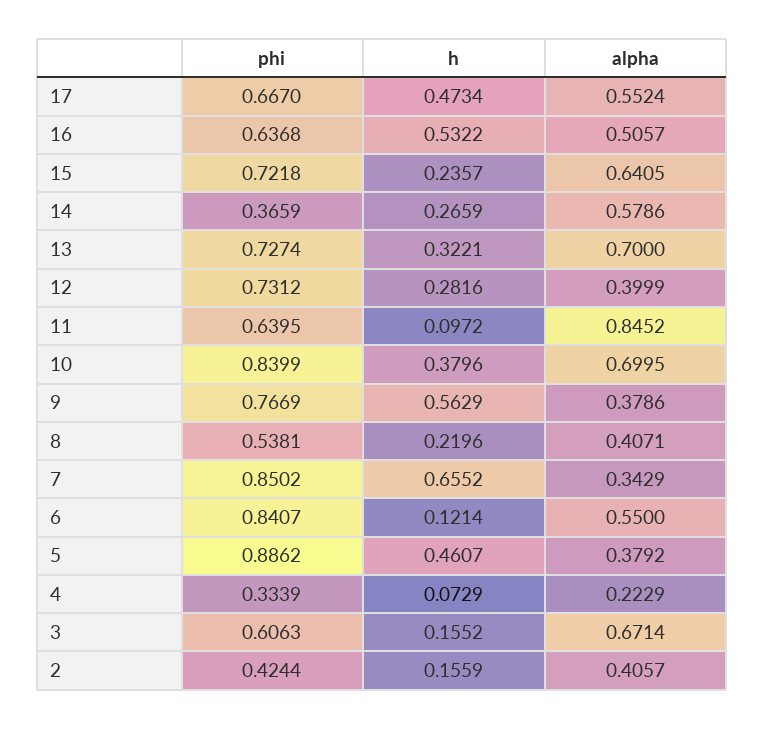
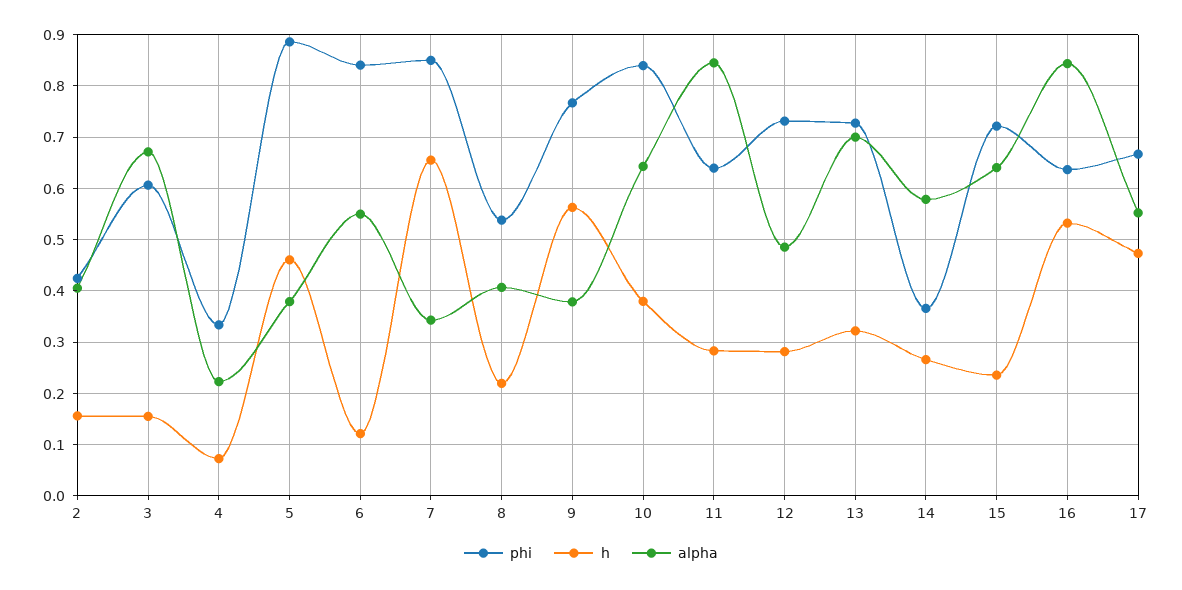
  {
    "phi": {
      "17": 0.667,
      "16": 0.6368,
      "15": 0.7218,
      "14": 0.3659,
      "13": 0.7274,
      "12": 0.7312,
      "11": 0.6395,
      "10": 0.8399,
      "9": 0.7669,
      "8": 0.5381,
      "7": 0.8502,
      "6": 0.8407,
      "5": 0.8862,
      "4": 0.3339,
      "3": 0.6063,
      "2": 0.4244
    },
    "h": {
      "17": 0.4734,
      "16": 0.5322,
      "15": 0.2357,
      "14": 0.2659,
      "13": 0.3221,
      "12": 0.2816,
-     "11": 0.0972,
+     "11": 0.28,
      "10": 0.3796,
      "9": 0.5629,
      "8": 0.2196,
      "7": 0.6552,
      "6": 0.1214,
      "5": 0.4607,
      "4": 0.0729,
      "3": 0.1552,
      "2": 0.1559
    },
    "alpha": {
      "17": 0.5524,
-     "16": 0.5057,
+     "16": 0.84,
      "15": 0.6405,
      "14": 0.5786,
      "13": 0.7,
-     "12": 0.3999,
+     "12": 0.48,
      "11": 0.8452,
-     "10": 0.6995,
+     "10": 0.64,
      "9": 0.3786,
      "8": 0.4071,
      "7": 0.3429,
      "6": 0.55,
      "5": 0.3792,
      "4": 0.2229,
      "3": 0.6714,
      "2": 0.4057
    }
  }

